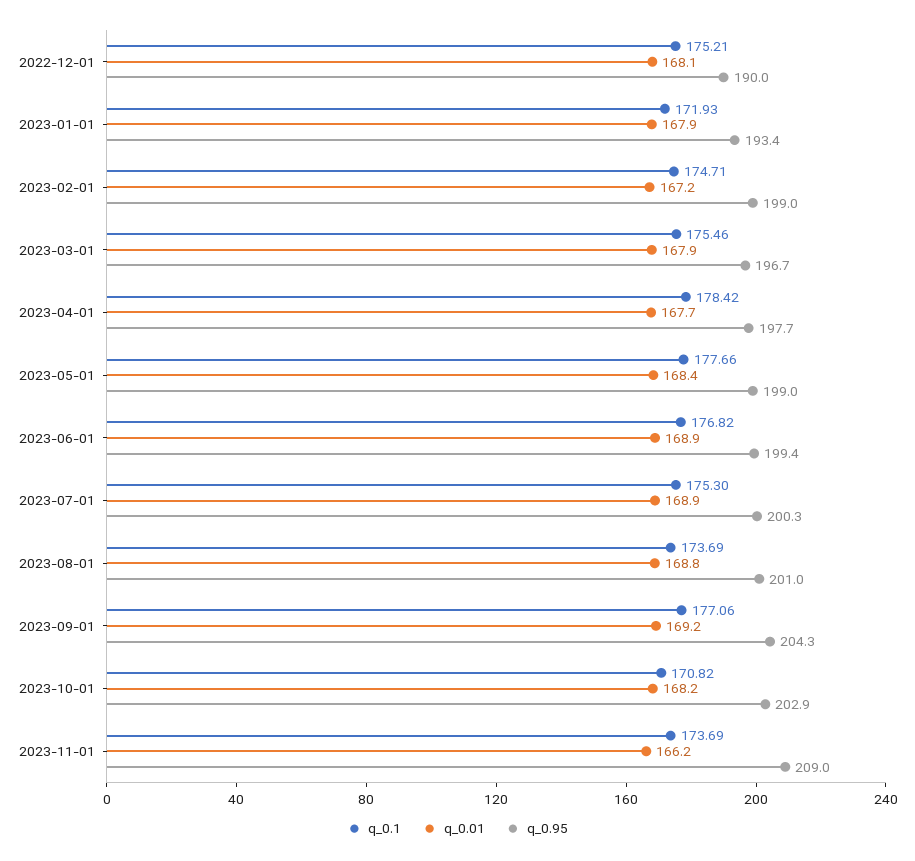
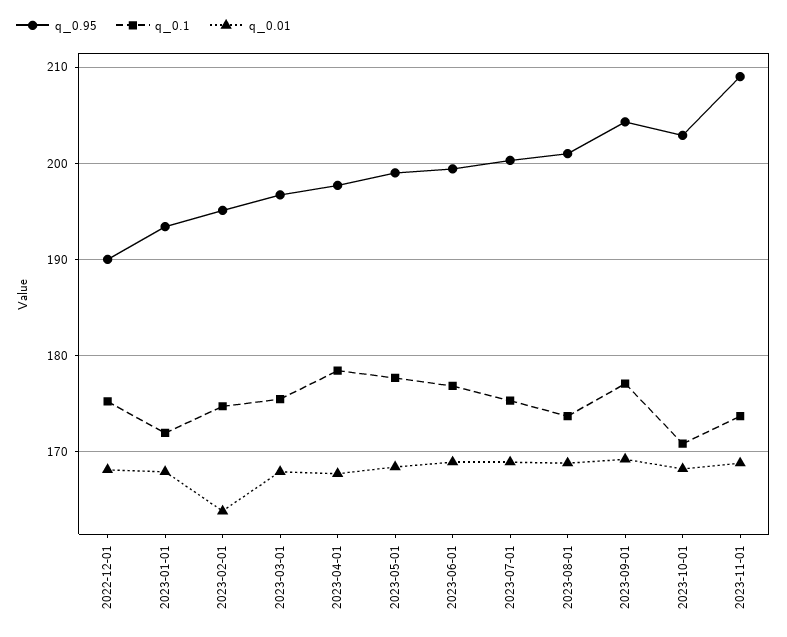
  {
    "q_0.1": {
      "2022-12-01": 175.21,
      "2023-01-01": 171.93,
      "2023-02-01": 174.71,
      "2023-03-01": 175.46,
      "2023-04-01": 178.42,
      "2023-05-01": 177.66,
      "2023-06-01": 176.82,
      "2023-07-01": 175.3,
      "2023-08-01": 173.69,
      "2023-09-01": 177.06,
      "2023-10-01": 170.82,
      "2023-11-01": 173.69
    },
    "q_0.01": {
      "2022-12-01": 168.1,
      "2023-01-01": 167.9,
-     "2023-02-01": 167.2,
+     "2023-02-01": 164,
      "2023-03-01": 167.9,
      "2023-04-01": 167.7,
      "2023-05-01": 168.4,
      "2023-06-01": 168.9,
      "2023-07-01": 168.9,
      "2023-08-01": 168.8,
      "2023-09-01": 169.2,
      "2023-10-01": 168.2,
-     "2023-11-01": 166.2
+     "2023-11-01": 169
    },
    "q_0.95": {
      "2022-12-01": 190,
      "2023-01-01": 193.4,
-     "2023-02-01": 199,
+     "2023-02-01": 195,
      "2023-03-01": 196.7,
      "2023-04-01": 197.7,
      "2023-05-01": 199,
      "2023-06-01": 199.4,
      "2023-07-01": 200.3,
      "2023-08-01": 201,
      "2023-09-01": 204.3,
      "2023-10-01": 202.9,
      "2023-11-01": 209
    }
  }

